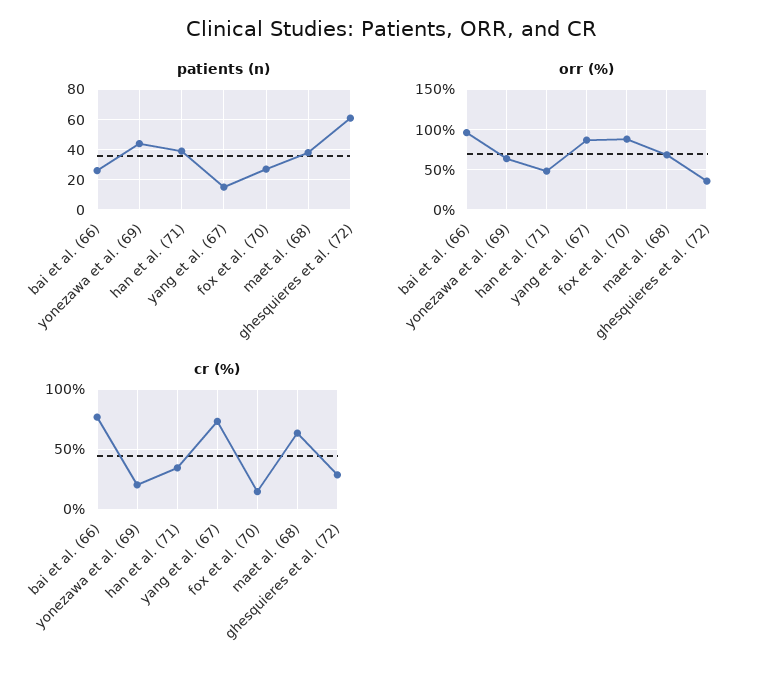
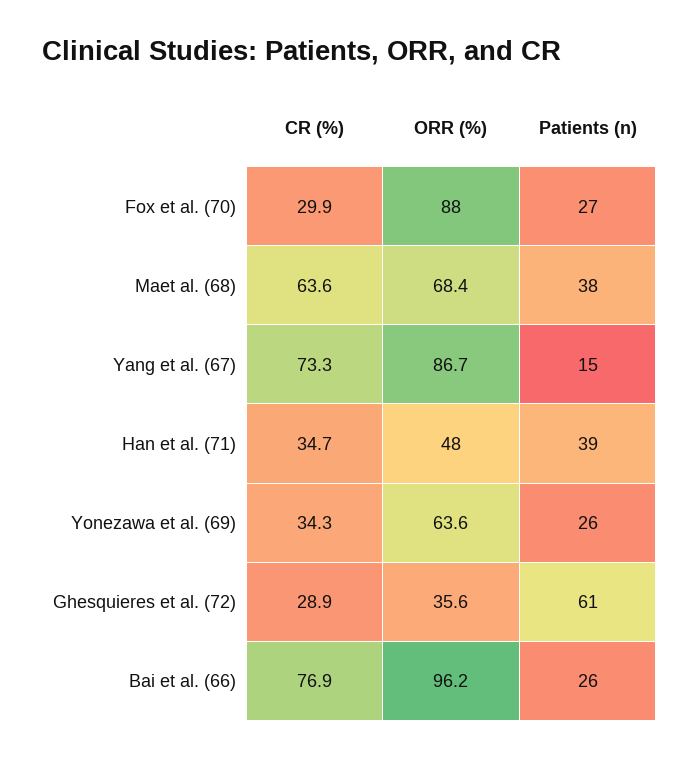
  {
    "patients (n)": {
      "bai et al. (66)": 26,
-     "yonezawa et al. (69)": 45,
+     "yonezawa et al. (69)": 26,
      "han et al. (71)": 39,
      "yang et al. (67)": 15,
      "fox et al. (70)": 27,
      "maet al. (68)": 38,
      "ghesquieres et al. (72)": 61
    },
    "orr (%)": {
      "bai et al. (66)": 96.2,
      "yonezawa et al. (69)": 63.6,
      "han et al. (71)": 48,
      "yang et al. (67)": 86.7,
      "fox et al. (70)": 88,
      "maet al. (68)": 68.4,
      "ghesquieres et al. (72)": 35.6
    },
    "cr (%)": {
      "bai et al. (66)": 76.9,
-     "yonezawa et al. (69)": 20,
+     "yonezawa et al. (69)": 34.3,
      "han et al. (71)": 34.7,
      "yang et al. (67)": 73.3,
-     "fox et al. (70)": 15,
+     "fox et al. (70)": 29.9,
      "maet al. (68)": 63.6,
      "ghesquieres et al. (72)": 28.9
    }
  }

